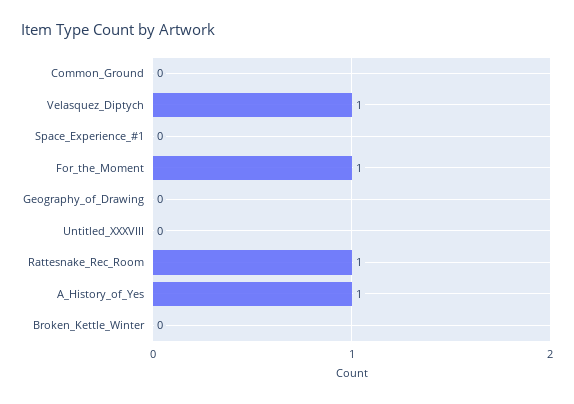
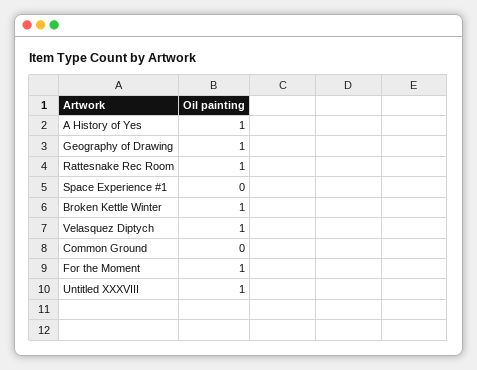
  {
    "Common_Ground": 0,
    "Velasquez_Diptych": 1,
    "Space_Experience_#1": 0,
    "For_the_Moment": 1,
-   "Geography_of_Drawing": 0,
+   "Geography_of_Drawing": 1,
-   "Untitled_XXXVIII": 0,
+   "Untitled_XXXVIII": 1,
    "Rattesnake_Rec_Room": 1,
    "A_History_of_Yes": 1,
-   "Broken_Kettle_Winter": 0
+   "Broken_Kettle_Winter": 1
  }

